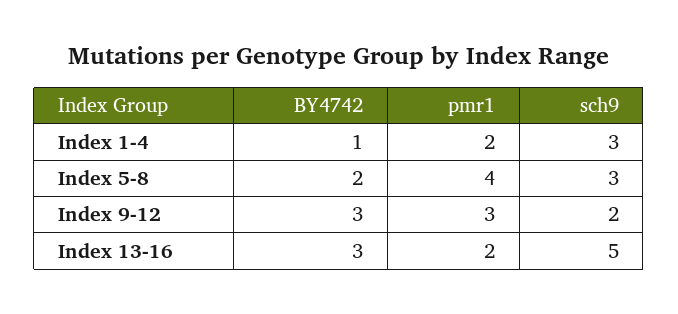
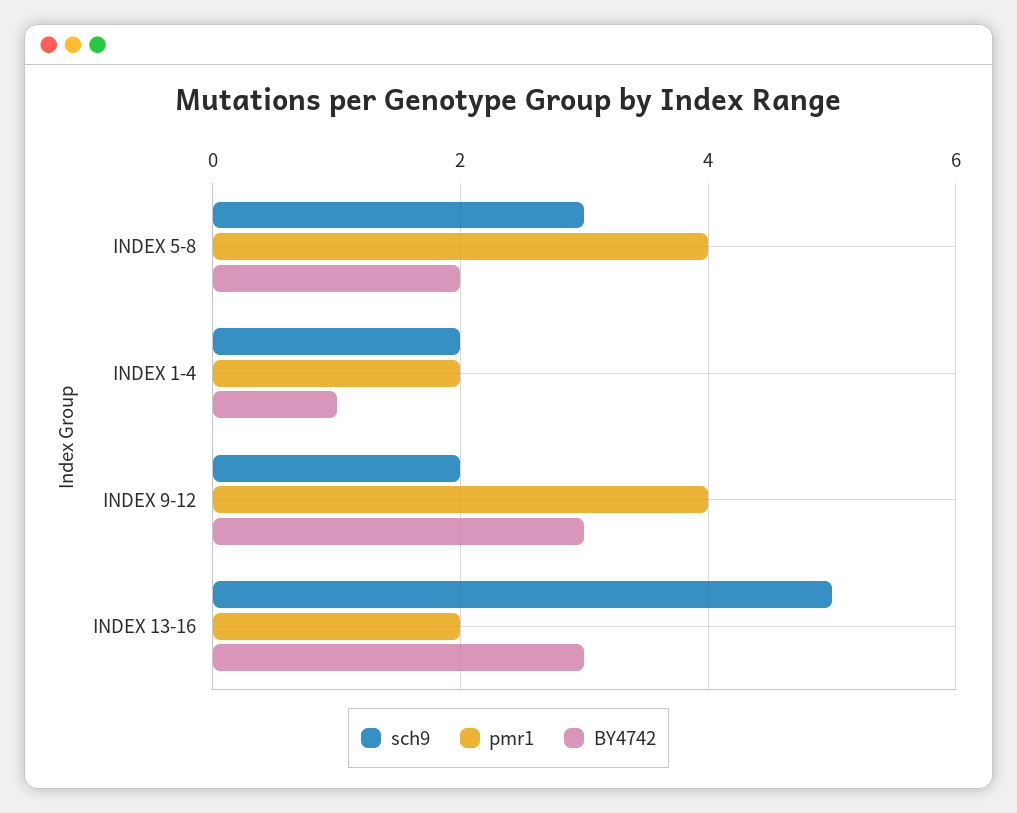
  {
    "BY4742": {
      "Index 1-4": 1,
      "Index 5-8": 2,
      "Index 9-12": 3,
      "Index 13-16": 3
    },
    "pmr1": {
      "Index 1-4": 2,
      "Index 5-8": 4,
-     "Index 9-12": 3,
+     "Index 9-12": 4,
      "Index 13-16": 2
    },
    "sch9": {
-     "Index 1-4": 3,
+     "Index 1-4": 2,
      "Index 5-8": 3,
      "Index 9-12": 2,
      "Index 13-16": 5
    }
  }

